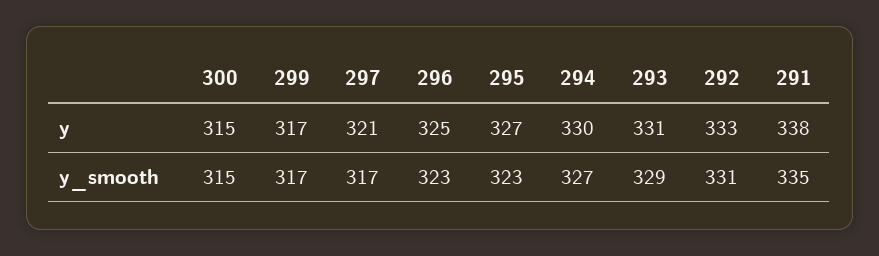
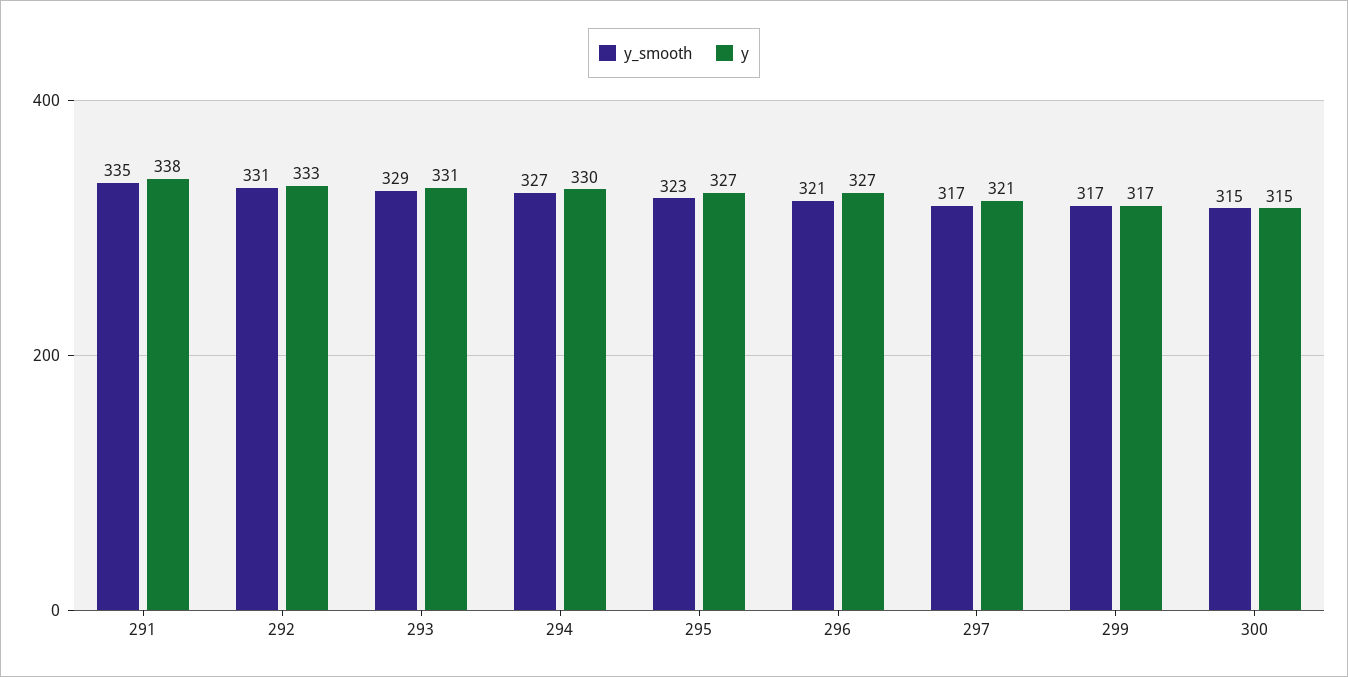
  {
    "y": {
      "300": 315,
      "299": 317,
      "297": 321,
-     "296": 325,
+     "296": 327,
      "295": 327,
      "294": 330,
      "293": 331,
      "292": 333,
      "291": 338
    },
    "y_smooth": {
      "300": 315,
      "299": 317,
      "297": 317,
-     "296": 323,
+     "296": 321,
      "295": 323,
      "294": 327,
      "293": 329,
      "292": 331,
      "291": 335
    }
  }

